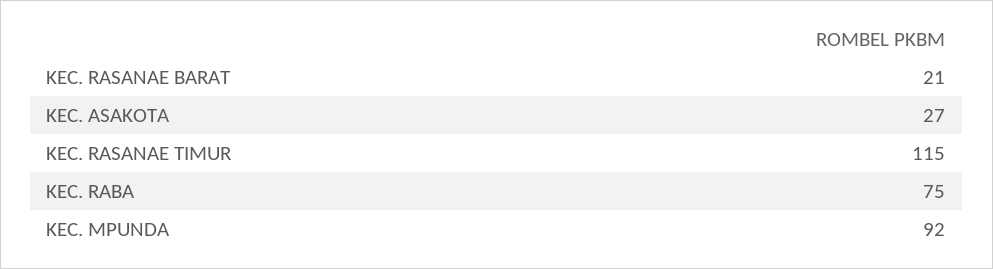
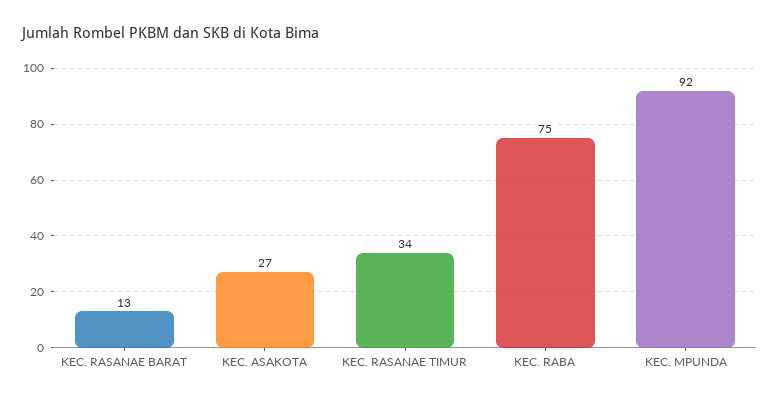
  {
-   "KEC. RASANAE BARAT": 21,
+   "KEC. RASANAE BARAT": 13,
    "KEC. ASAKOTA": 27,
-   "KEC. RASANAE TIMUR": 115,
+   "KEC. RASANAE TIMUR": 34,
    "KEC. RABA": 75,
    "KEC. MPUNDA": 92
  }

